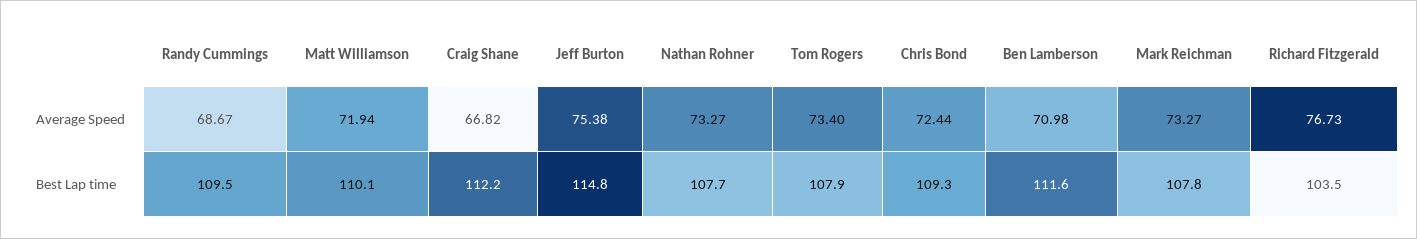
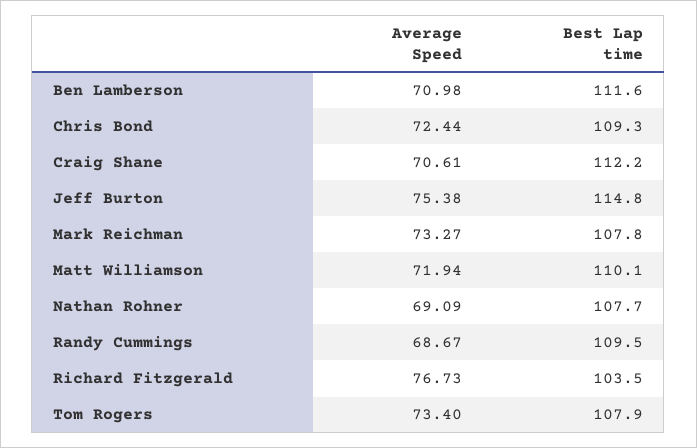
  {
    "Randy Cummings": {
      "Average Speed": 68.67,
      "Best Lap time": 109.5
    },
    "Matt Williamson": {
      "Average Speed": 71.94,
      "Best Lap time": 110.1
    },
    "Craig Shane": {
-     "Average Speed": 66.82,
+     "Average Speed": 70.61,
      "Best Lap time": 112.2
    },
    "Jeff Burton": {
      "Average Speed": 75.38,
      "Best Lap time": 114.8
    },
    "Nathan Rohner": {
-     "Average Speed": 73.27,
+     "Average Speed": 69.09,
      "Best Lap time": 107.7
    },
    "Tom Rogers": {
      "Average Speed": 73.4,
      "Best Lap time": 107.9
    },
    "Chris Bond": {
      "Average Speed": 72.44,
      "Best Lap time": 109.3
    },
    "Ben Lamberson": {
      "Average Speed": 70.98,
      "Best Lap time": 111.6
    },
    "Mark Reichman": {
      "Average Speed": 73.27,
      "Best Lap time": 107.8
    },
    "Richard Fitzgerald": {
      "Average Speed": 76.73,
      "Best Lap time": 103.5
    }
  }

